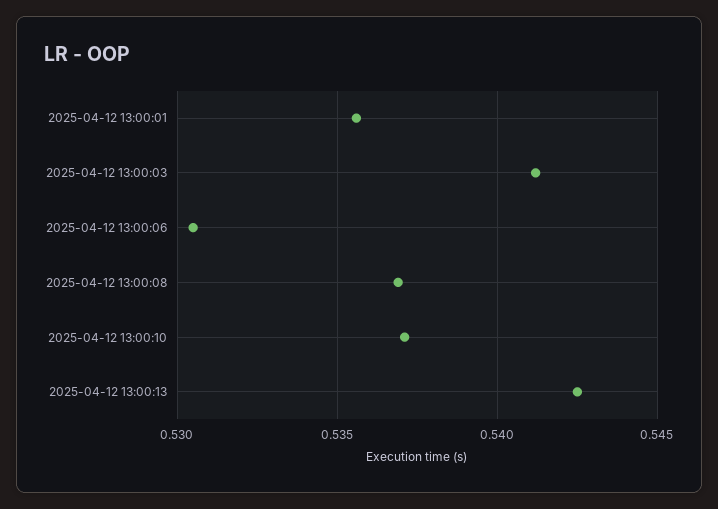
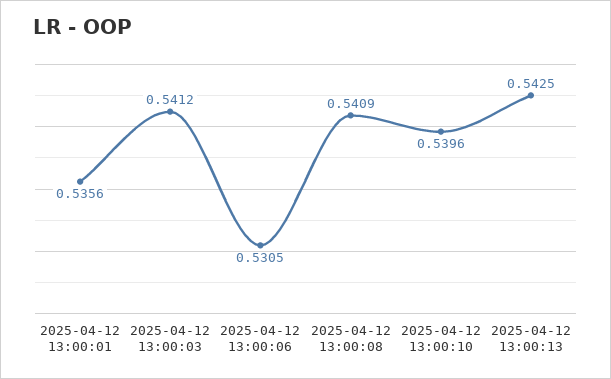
  {
    "2025-04-12 13:00:01": 0.5356,
    "2025-04-12 13:00:03": 0.5412,
    "2025-04-12 13:00:06": 0.5305,
-   "2025-04-12 13:00:08": 0.537,
+   "2025-04-12 13:00:08": 0.5409,
-   "2025-04-12 13:00:10": 0.537,
+   "2025-04-12 13:00:10": 0.5396,
    "2025-04-12 13:00:13": 0.5425
  }

